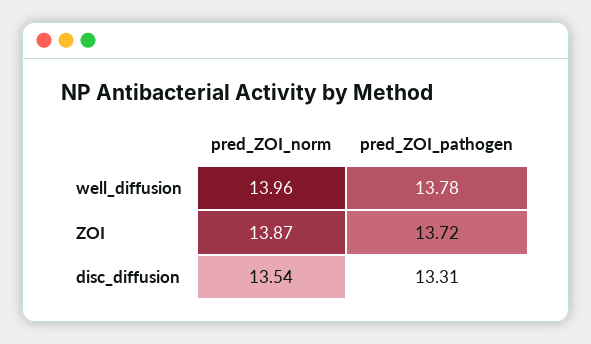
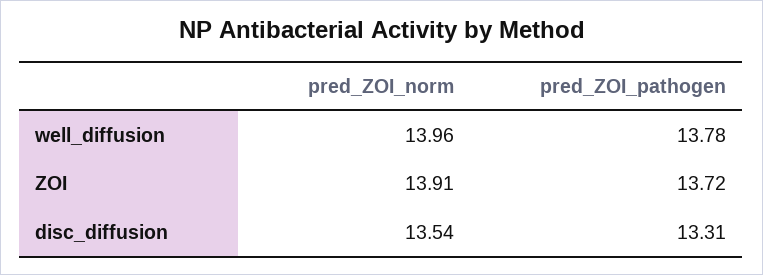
  {
    "pred_ZOI_norm": {
      "well_diffusion": 13.96,
-     "ZOI": 13.87,
+     "ZOI": 13.91,
      "disc_diffusion": 13.54
    },
    "pred_ZOI_pathogen": {
      "well_diffusion": 13.78,
      "ZOI": 13.72,
      "disc_diffusion": 13.31
    }
  }

